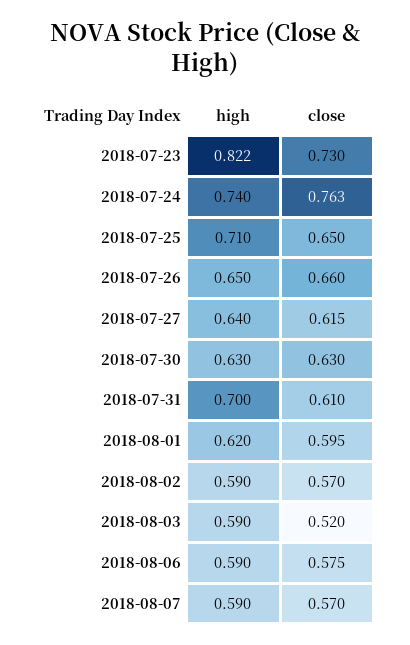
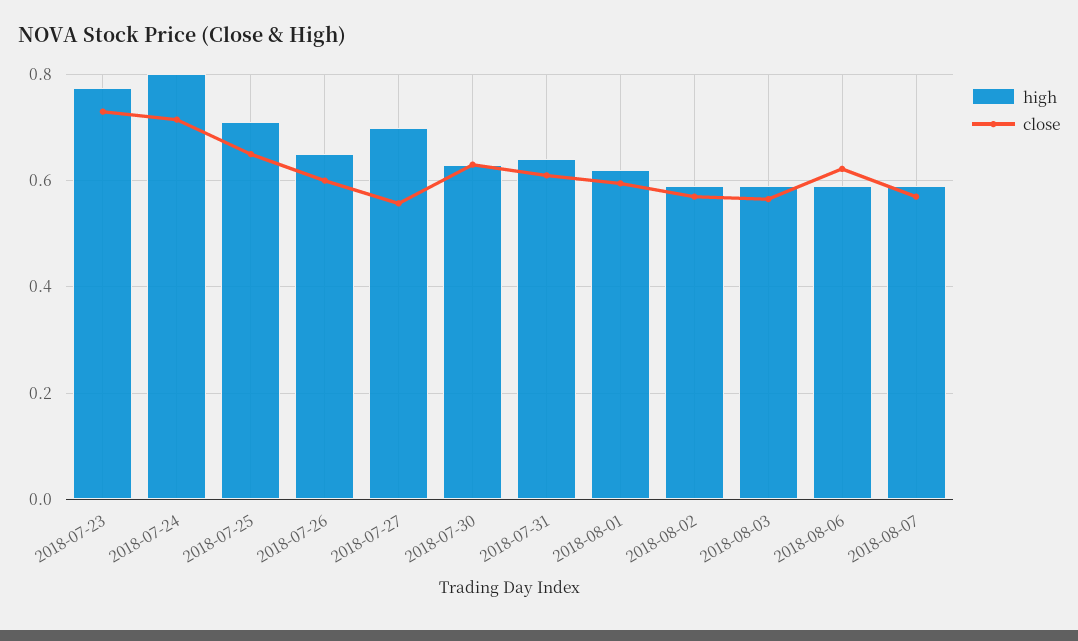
  {
    "high": {
-     "2018-07-23": 0.822,
+     "2018-07-23": 0.78,
-     "2018-07-24": 0.74,
+     "2018-07-24": 0.8,
      "2018-07-25": 0.71,
      "2018-07-26": 0.65,
-     "2018-07-27": 0.64,
+     "2018-07-27": 0.7,
      "2018-07-30": 0.63,
-     "2018-07-31": 0.7,
+     "2018-07-31": 0.64,
      "2018-08-01": 0.62,
      "2018-08-02": 0.59,
      "2018-08-03": 0.59,
      "2018-08-06": 0.59,
      "2018-08-07": 0.59
    },
    "close": {
      "2018-07-23": 0.73,
-     "2018-07-24": 0.763,
+     "2018-07-24": 0.72,
      "2018-07-25": 0.65,
-     "2018-07-26": 0.66,
+     "2018-07-26": 0.6,
-     "2018-07-27": 0.615,
+     "2018-07-27": 0.56,
      "2018-07-30": 0.63,
      "2018-07-31": 0.61,
      "2018-08-01": 0.595,
      "2018-08-02": 0.57,
-     "2018-08-03": 0.52,
+     "2018-08-03": 0.56,
-     "2018-08-06": 0.575,
+     "2018-08-06": 0.62,
      "2018-08-07": 0.57
    }
  }

